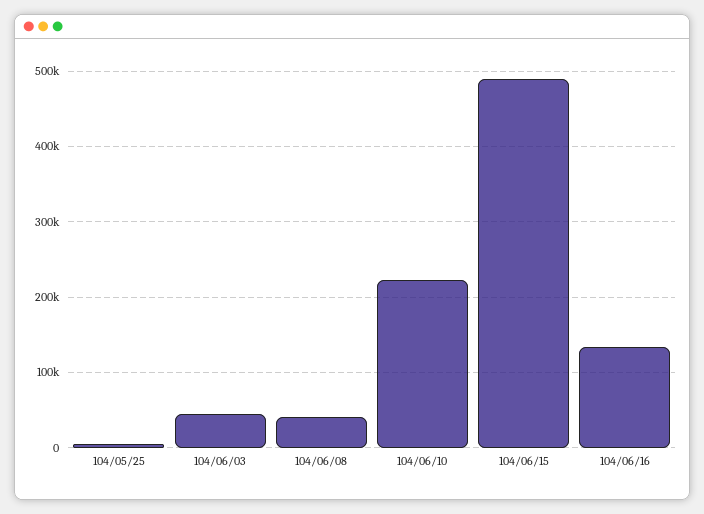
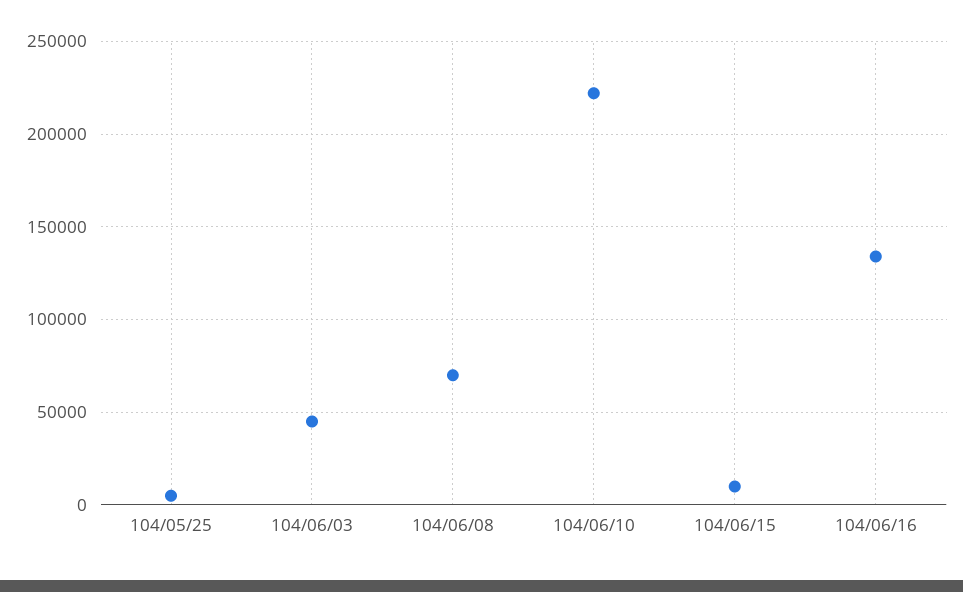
  {
    "104/05/25": 5000,
    "104/06/03": 45000,
-   "104/06/08": 40000,
+   "104/06/08": 70000,
    "104/06/10": 220000,
-   "104/06/15": 490000,
+   "104/06/15": 10000,
    "104/06/16": 135000
  }

